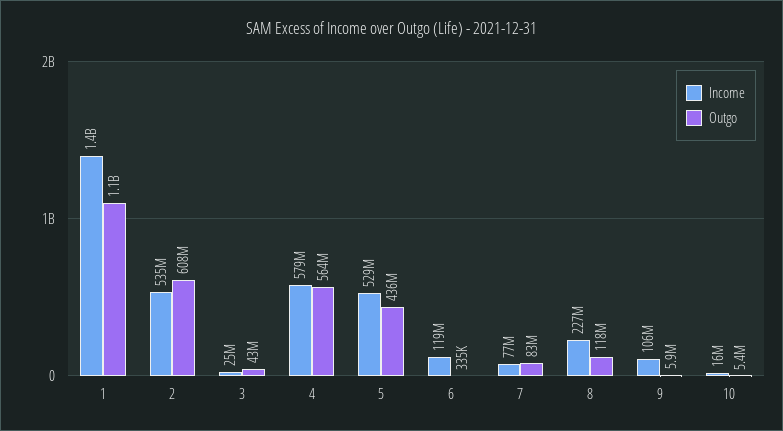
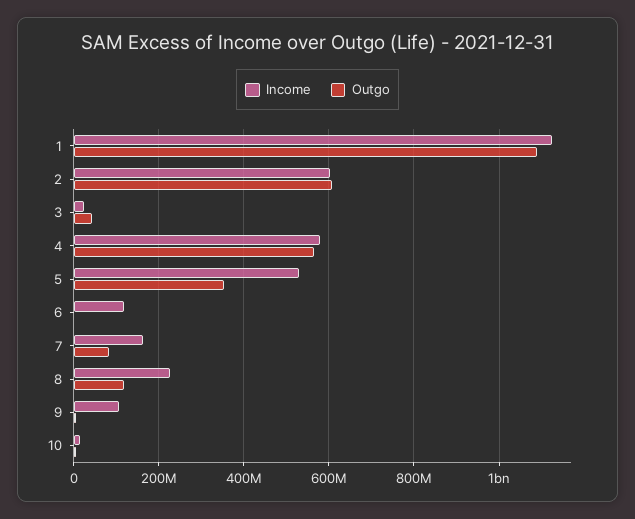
  {
    "Income": {
-     "1": 1400000000,
+     "1": 1120000000,
-     "2": 535000000,
+     "2": 600000000,
      "3": 25000000,
      "4": 579000000,
      "5": 529000000,
      "6": 119000000,
-     "7": 77000000,
+     "7": 160000000,
      "8": 227000000,
      "9": 106000000,
      "10": 16000000
    },
    "Outgo": {
      "1": 1100000000,
      "2": 608000000,
      "3": 43000000,
      "4": 564000000,
-     "5": 436000000,
+     "5": 360000000,
      "6": 335000,
      "7": 83000000,
      "8": 118000000,
      "9": 5900000,
      "10": 5400000
    }
  }

